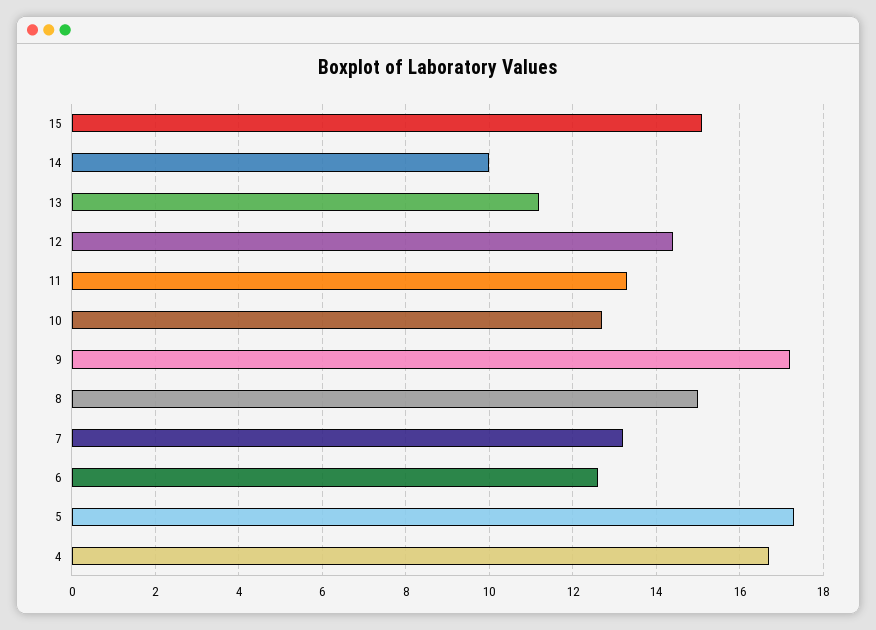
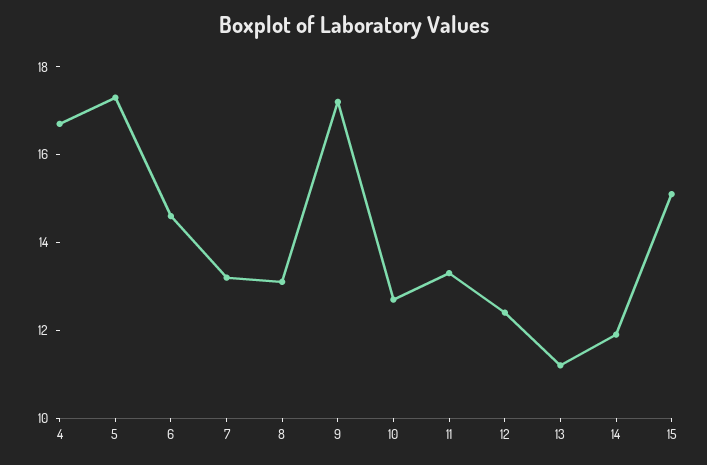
  {
    "15": 15,
-   "14": 10,
+   "14": 12,
    "13": 11,
-   "12": 14.5,
+   "12": 12.5,
    "11": 13.5,
    "10": 12.5,
    "9": 17,
-   "8": 15,
+   "8": 13,
    "7": 13,
-   "6": 12.5,
+   "6": 14.5,
    "5": 17.5,
    "4": 16.5
  }

